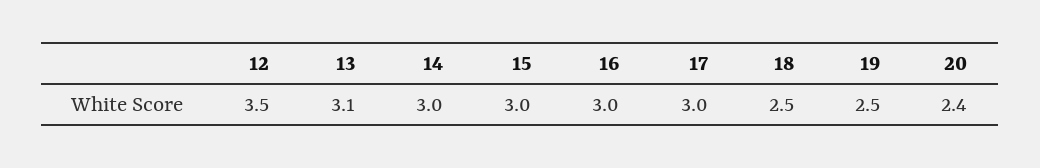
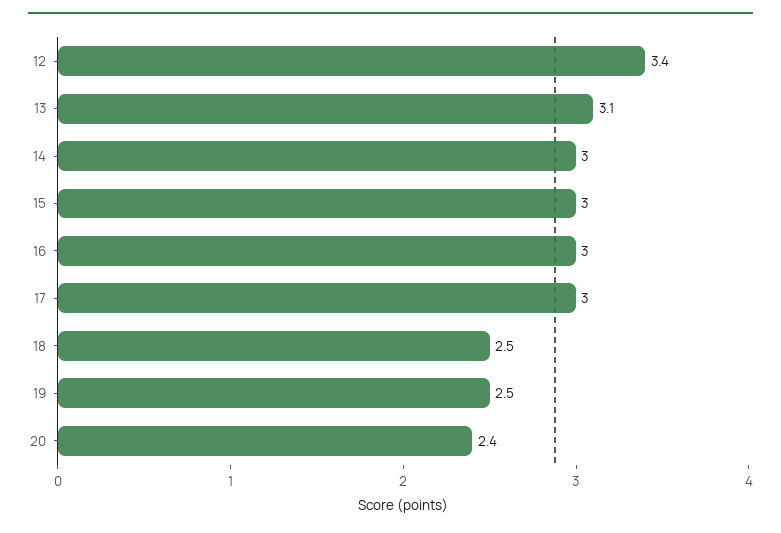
  {
-   "12": 3.5,
+   "12": 3.4,
    "13": 3.1,
    "14": 3,
    "15": 3,
    "16": 3,
    "17": 3,
    "18": 2.5,
    "19": 2.5,
    "20": 2.4
  }

